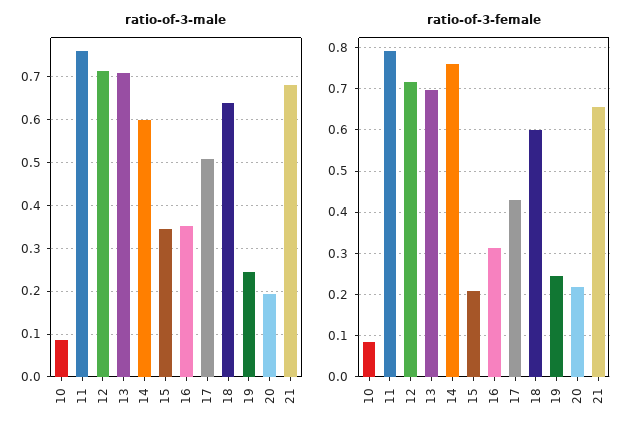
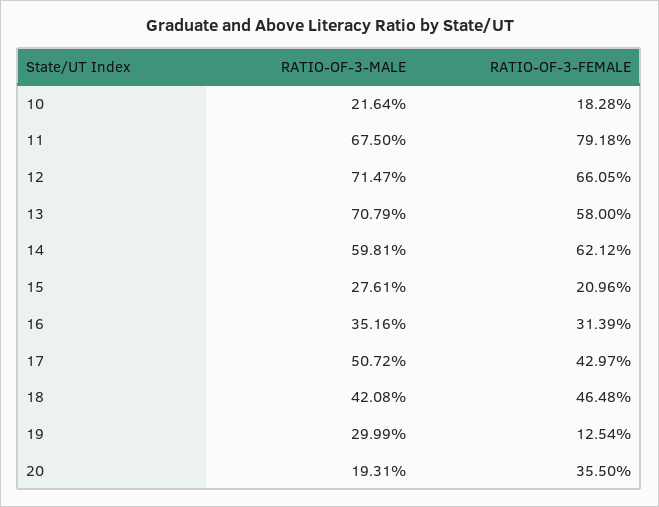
  {
    "ratio-of-3-male": {
-     "10": 0.08,
+     "10": 0.2164,
-     "11": 0.76,
+     "11": 0.675,
      "12": 0.7147,
      "13": 0.7079,
      "14": 0.5981,
-     "15": 0.34,
+     "15": 0.2761,
      "16": 0.3516,
      "17": 0.5072,
-     "18": 0.64,
+     "18": 0.4208,
-     "19": 0.24,
+     "19": 0.2999,
-     "20": 0.1931,
+     "20": 0.1931
-     "21": 0.68
    },
    "ratio-of-3-female": {
-     "10": 0.08,
+     "10": 0.1828,
      "11": 0.7918,
-     "12": 0.72,
+     "12": 0.6605,
-     "13": 0.7,
+     "13": 0.58,
-     "14": 0.76,
+     "14": 0.6212,
      "15": 0.2096,
      "16": 0.3139,
      "17": 0.4297,
-     "18": 0.6,
+     "18": 0.4648,
-     "19": 0.24,
+     "19": 0.1254,
-     "20": 0.22,
+     "20": 0.355
-     "21": 0.66
    }
  }

